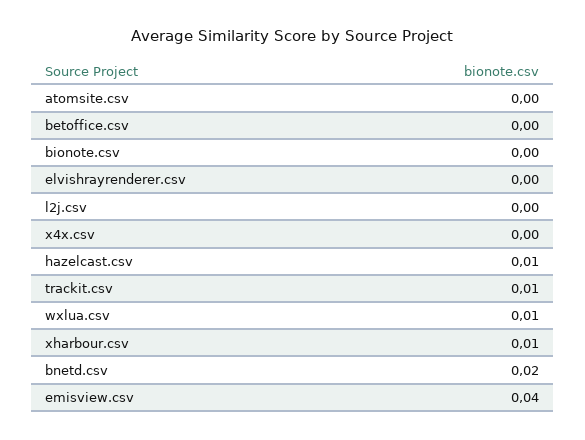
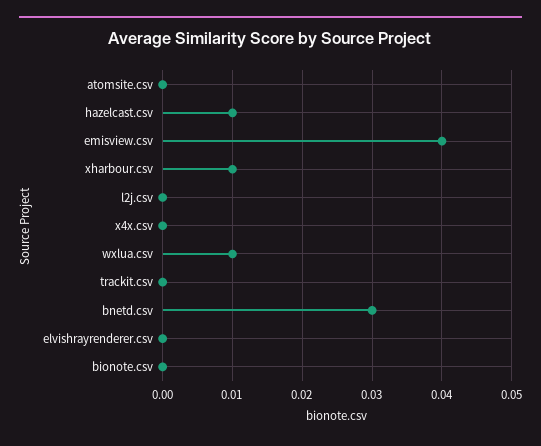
  {
    "atomsite.csv": 0,
-   "betoffice.csv": 0,
    "bionote.csv": 0,
    "elvishrayrenderer.csv": 0,
    "l2j.csv": 0,
    "x4x.csv": 0,
    "hazelcast.csv": 0.01,
-   "trackit.csv": 0.01,
+   "trackit.csv": 0,
    "wxlua.csv": 0.01,
    "xharbour.csv": 0.01,
-   "bnetd.csv": 0.02,
+   "bnetd.csv": 0.03,
    "emisview.csv": 0.04
  }

